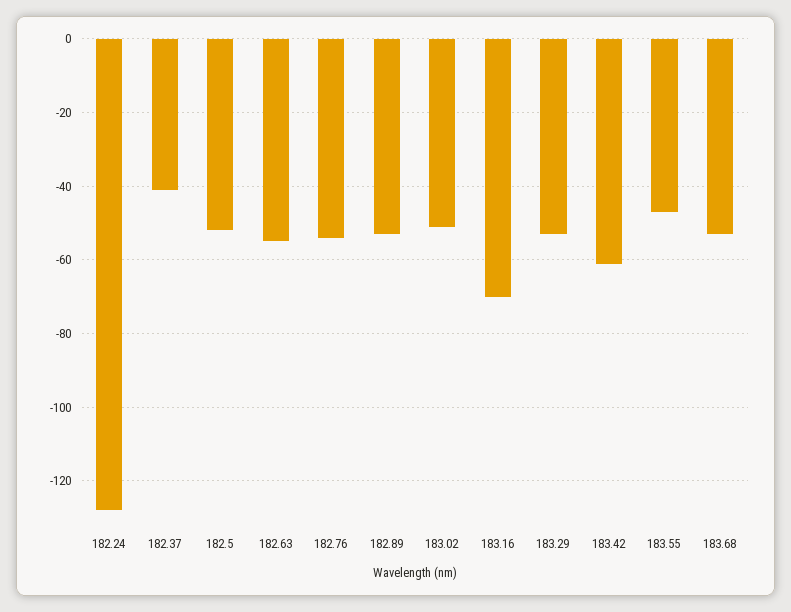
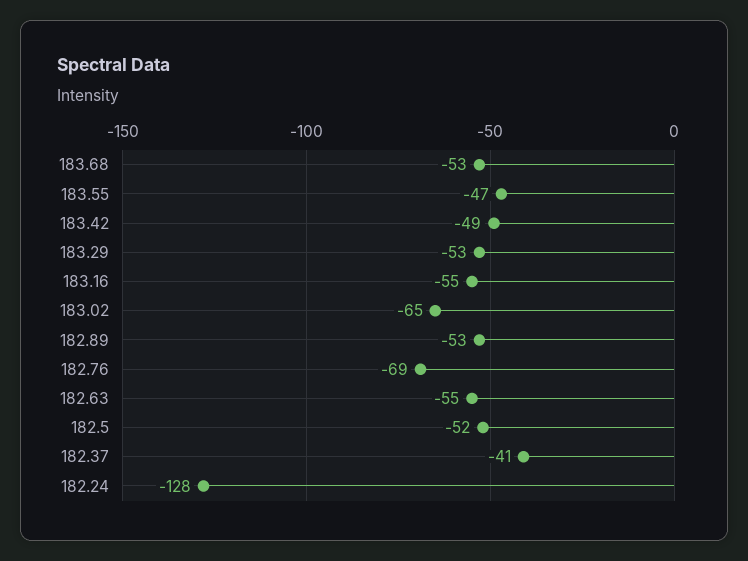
  {
    "182.24": -128,
    "182.37": -41,
    "182.5": -52,
    "182.63": -55,
-   "182.76": -55,
+   "182.76": -69,
    "182.89": -53,
-   "183.02": -50,
+   "183.02": -65,
-   "183.16": -70,
+   "183.16": -55,
    "183.29": -53,
-   "183.42": -60,
+   "183.42": -49,
    "183.55": -47,
    "183.68": -53
  }

